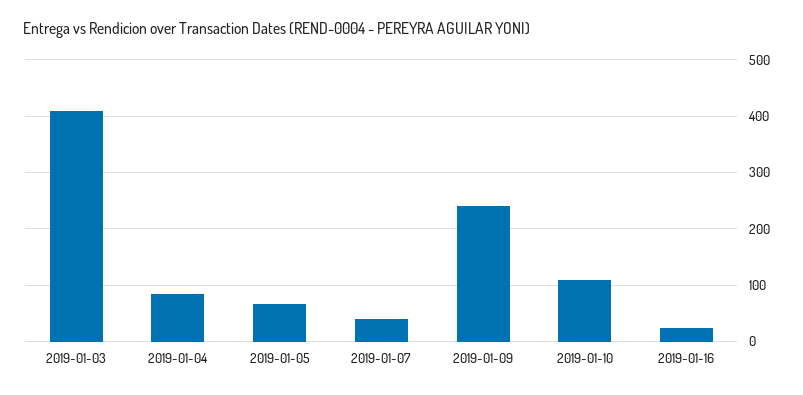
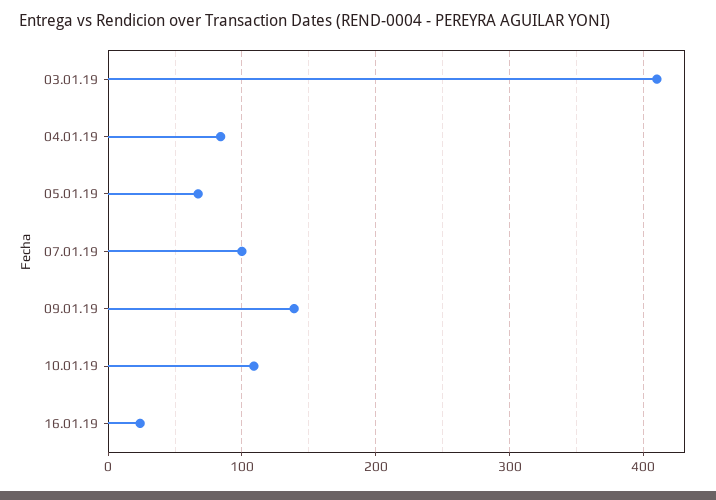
  {
    "2019-01-03": 410,
    "2019-01-04": 80,
    "2019-01-05": 70,
-   "2019-01-07": 40,
+   "2019-01-07": 100,
-   "2019-01-09": 240,
+   "2019-01-09": 140,
    "2019-01-10": 110,
    "2019-01-16": 20
  }

